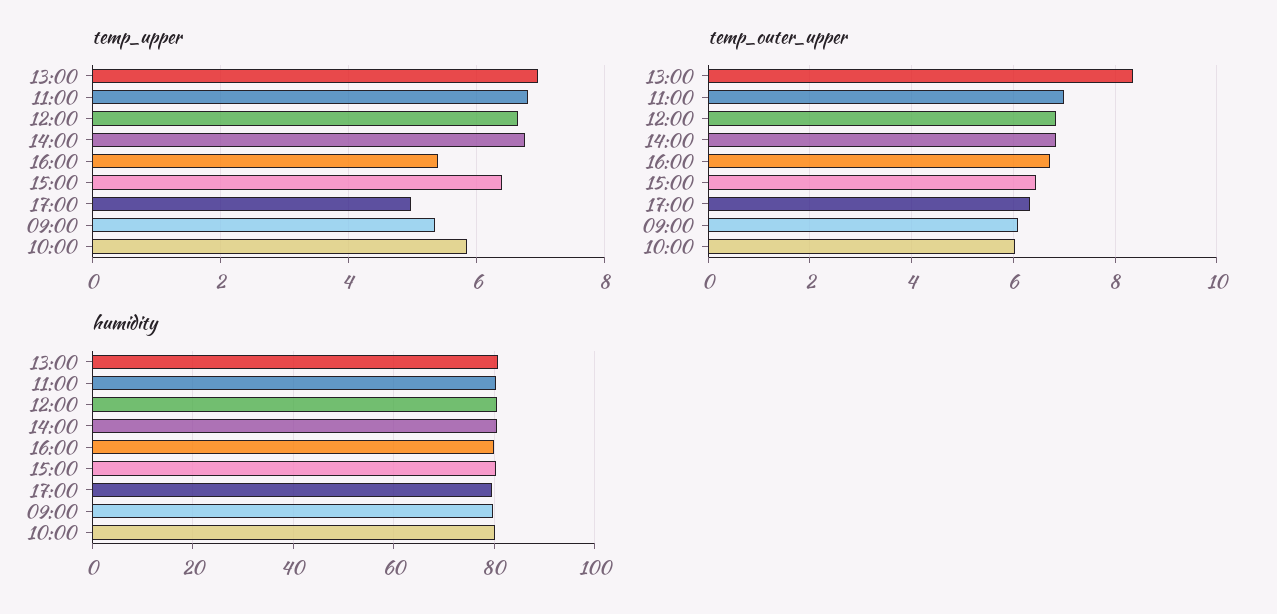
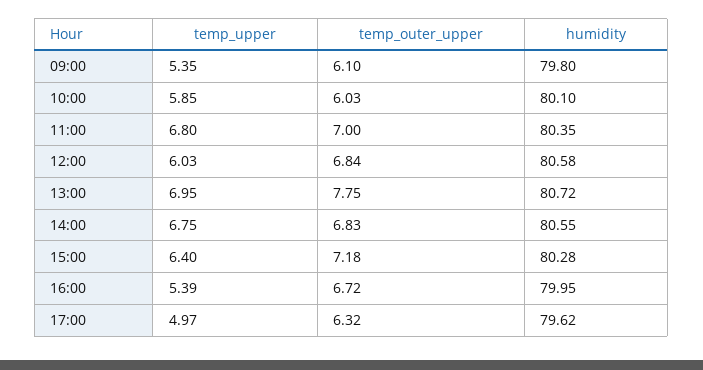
  {
    "temp_upper": {
      "13:00": 6.95,
      "11:00": 6.8,
-     "12:00": 6.6,
+     "12:00": 6.03,
      "14:00": 6.75,
      "16:00": 5.39,
      "15:00": 6.4,
      "17:00": 4.97,
      "09:00": 5.35,
      "10:00": 5.85
    },
    "temp_outer_upper": {
-     "13:00": 8.4,
+     "13:00": 7.75,
      "11:00": 7,
      "12:00": 6.84,
      "14:00": 6.83,
      "16:00": 6.72,
-     "15:00": 6.4,
+     "15:00": 7.18,
      "17:00": 6.32,
      "09:00": 6.1,
      "10:00": 6.03
    },
    "humidity": {
      "13:00": 80.72,
      "11:00": 80.35,
      "12:00": 80.58,
      "14:00": 80.55,
      "16:00": 79.95,
      "15:00": 80.28,
      "17:00": 79.62,
      "09:00": 79.8,
      "10:00": 80.1
    }
  }

